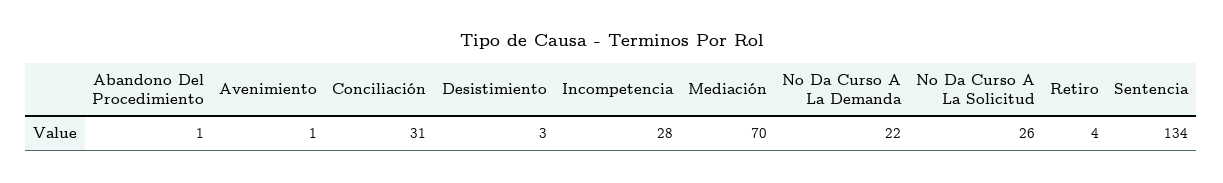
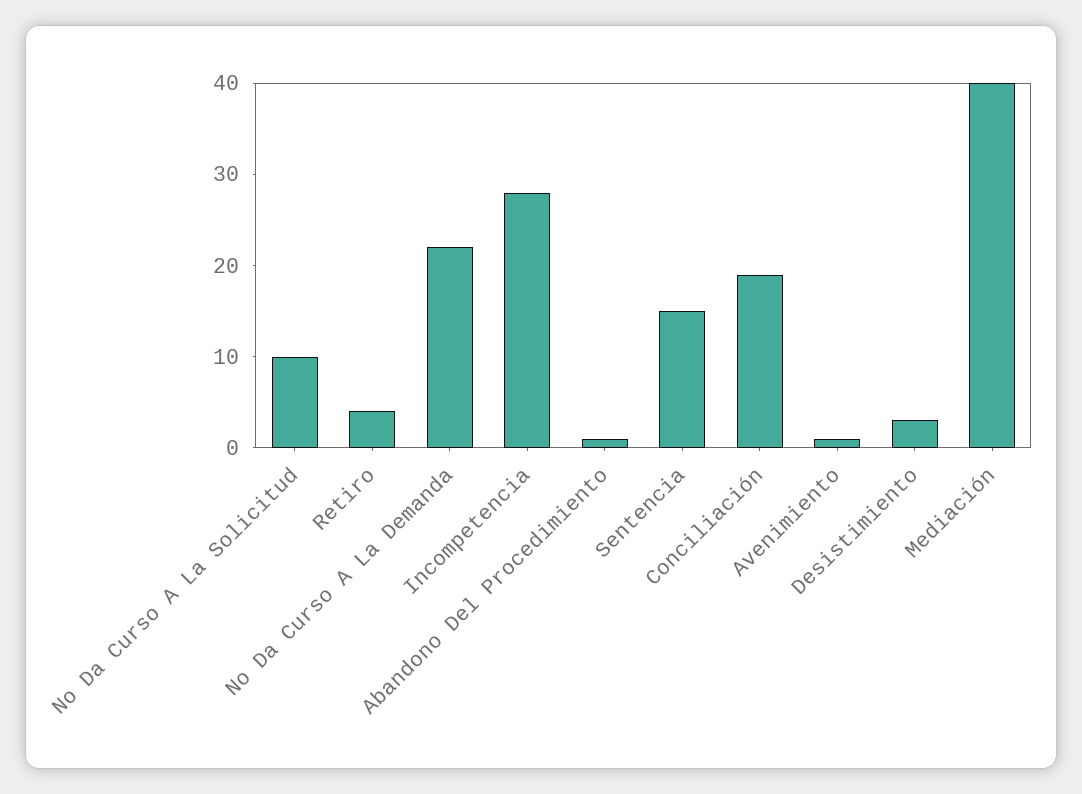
  {
    "Abandono Del Procedimiento": 1,
    "Avenimiento": 1,
-   "Conciliación": 31,
+   "Conciliación": 19,
    "Desistimiento": 3,
    "Incompetencia": 28,
-   "Mediación": 70,
+   "Mediación": 40,
    "No Da Curso A La Demanda": 22,
-   "No Da Curso A La Solicitud": 26,
+   "No Da Curso A La Solicitud": 10,
    "Retiro": 4,
-   "Sentencia": 134
+   "Sentencia": 15
  }

